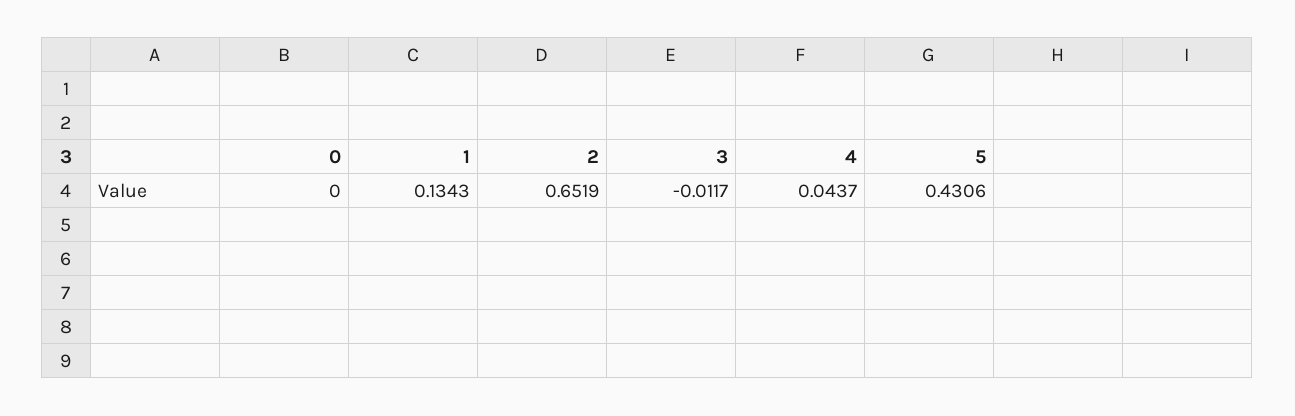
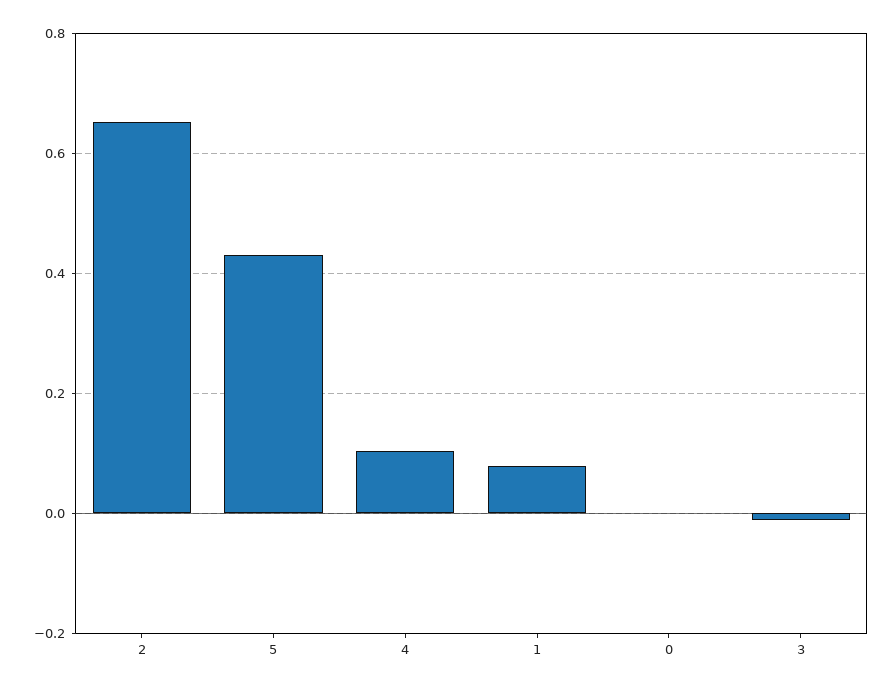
  {
    "0": 0,
-   "1": 0.1343,
+   "1": 0.08,
    "2": 0.6519,
    "3": -0.0117,
-   "4": 0.0437,
+   "4": 0.1,
    "5": 0.4306
  }

